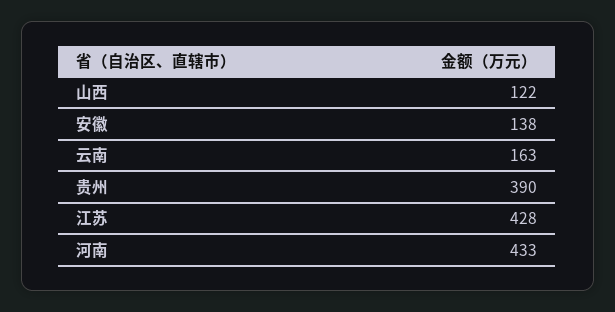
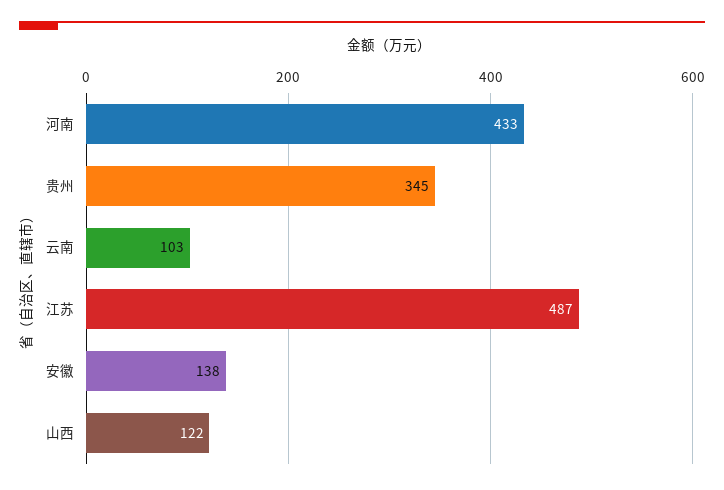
  {
    "山西": 122,
    "安徽": 138,
-   "云南": 163,
+   "云南": 103,
-   "贵州": 390,
+   "贵州": 345,
-   "江苏": 428,
+   "江苏": 487,
    "河南": 433
  }

